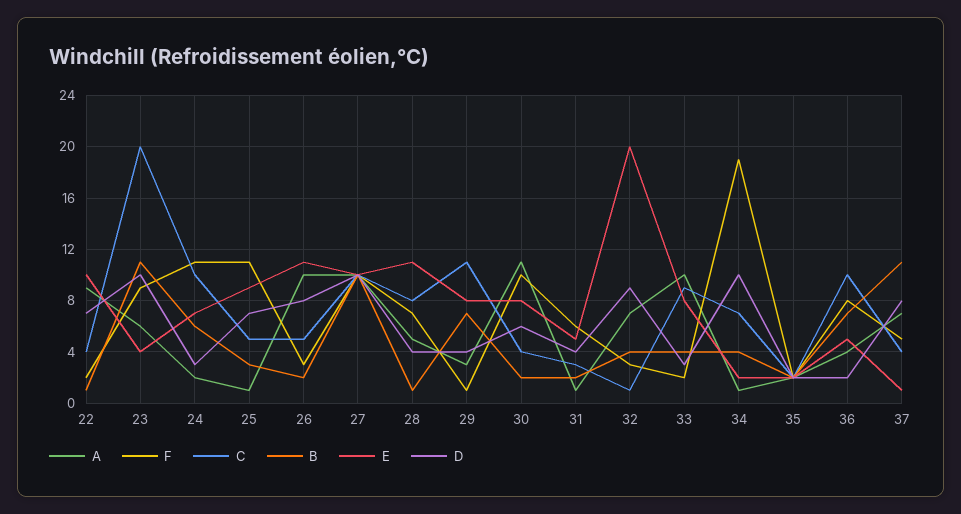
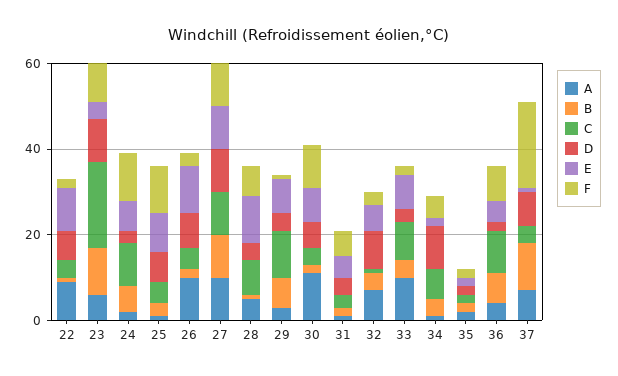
  {
    "A": {
      "22": 9,
      "23": 6,
      "24": 2,
      "25": 1,
      "26": 10,
      "27": 10,
      "28": 5,
      "29": 3,
      "30": 11,
      "31": 1,
      "32": 7,
      "33": 10,
      "34": 1,
      "35": 2,
      "36": 4,
      "37": 7
    },
    "F": {
      "22": 2,
      "23": 9,
      "24": 11,
      "25": 11,
      "26": 3,
      "27": 10,
      "28": 7,
      "29": 1,
      "30": 10,
      "31": 6,
      "32": 3,
      "33": 2,
-     "34": 19,
+     "34": 5,
      "35": 2,
      "36": 8,
-     "37": 5
+     "37": 20
    },
    "C": {
      "22": 4,
      "23": 20,
      "24": 10,
      "25": 5,
      "26": 5,
      "27": 10,
      "28": 8,
      "29": 11,
      "30": 4,
      "31": 3,
      "32": 1,
      "33": 9,
      "34": 7,
      "35": 2,
      "36": 10,
      "37": 4
    },
    "B": {
      "22": 1,
      "23": 11,
      "24": 6,
      "25": 3,
      "26": 2,
      "27": 10,
      "28": 1,
      "29": 7,
      "30": 2,
      "31": 2,
      "32": 4,
      "33": 4,
      "34": 4,
      "35": 2,
      "36": 7,
      "37": 11
    },
    "E": {
      "22": 10,
      "23": 4,
      "24": 7,
      "25": 9,
      "26": 11,
      "27": 10,
      "28": 11,
      "29": 8,
      "30": 8,
      "31": 5,
-     "32": 20,
+     "32": 5,
      "33": 8,
      "34": 2,
      "35": 2,
      "36": 5,
      "37": 1
    },
    "D": {
      "22": 7,
      "23": 10,
      "24": 3,
      "25": 7,
      "26": 8,
      "27": 10,
      "28": 4,
      "29": 4,
      "30": 6,
      "31": 4,
      "32": 9,
      "33": 3,
      "34": 10,
      "35": 2,
      "36": 2,
      "37": 8
    }
  }

